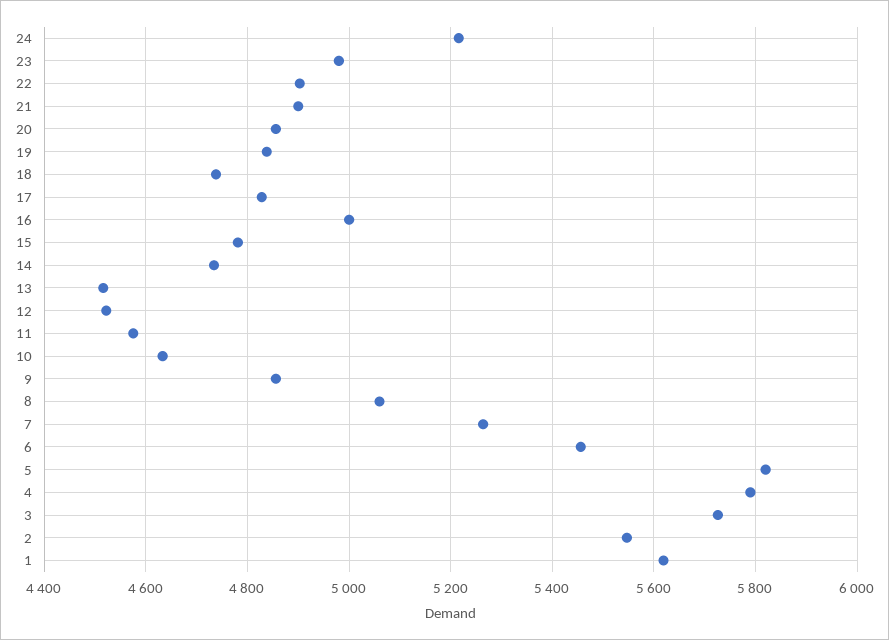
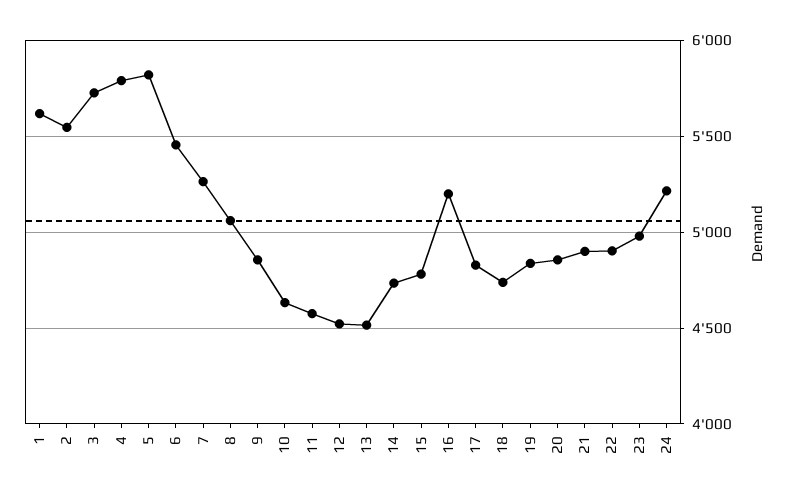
  {
    "24": 5220,
    "23": 4980,
    "22": 4900,
    "21": 4900,
    "20": 4860,
    "19": 4840,
    "18": 4740,
    "17": 4820,
-   "16": 5000,
+   "16": 5200,
    "15": 4780,
    "14": 4740,
    "13": 4520,
    "12": 4520,
    "11": 4580,
    "10": 4640,
    "9": 4860,
    "8": 5060,
    "7": 5260,
    "6": 5460,
    "5": 5820,
    "4": 5800,
    "3": 5720,
    "2": 5540,
    "1": 5620
  }

